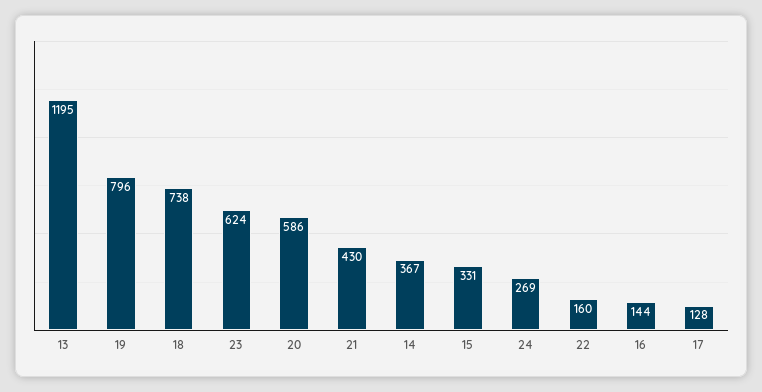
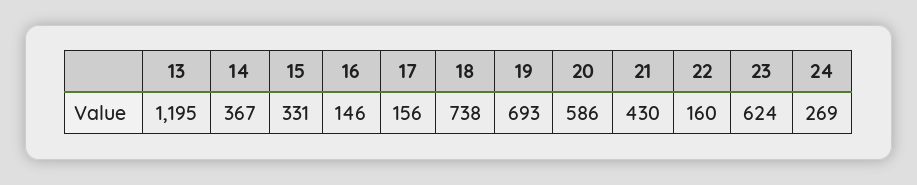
  {
    "13": 1195,
-   "19": 796,
+   "19": 693,
    "18": 738,
    "23": 624,
    "20": 586,
    "21": 430,
    "14": 367,
    "15": 331,
    "24": 269,
    "22": 160,
-   "16": 144,
+   "16": 146,
-   "17": 128
+   "17": 156
  }

